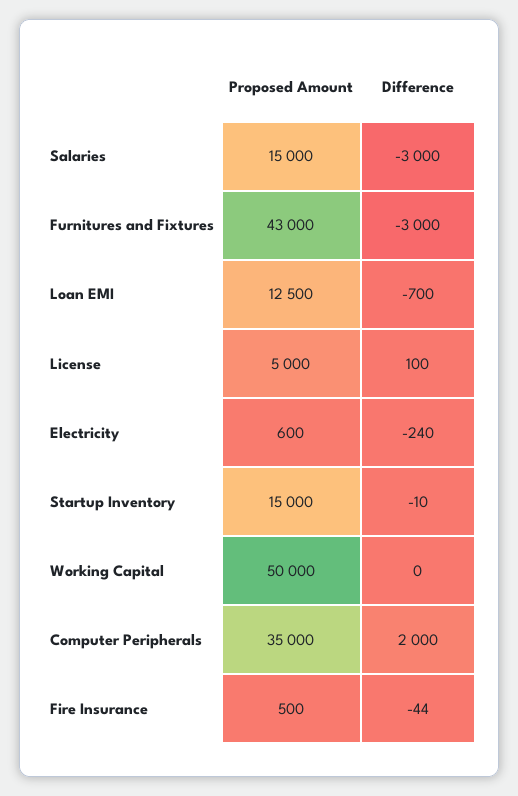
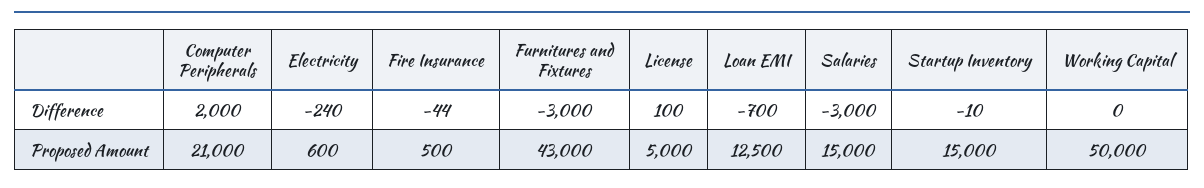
  {
    "Proposed Amount": {
      "Salaries": 15000,
      "Furnitures and Fixtures": 43000,
      "Loan EMI": 12500,
      "License": 5000,
      "Electricity": 600,
      "Startup Inventory": 15000,
      "Working Capital": 50000,
-     "Computer Peripherals": 35000,
+     "Computer Peripherals": 21000,
      "Fire Insurance": 500
    },
    "Difference": {
      "Salaries": -3000,
      "Furnitures and Fixtures": -3000,
      "Loan EMI": -700,
      "License": 100,
      "Electricity": -240,
      "Startup Inventory": -10,
      "Working Capital": 0,
      "Computer Peripherals": 2000,
      "Fire Insurance": -44
    }
  }

